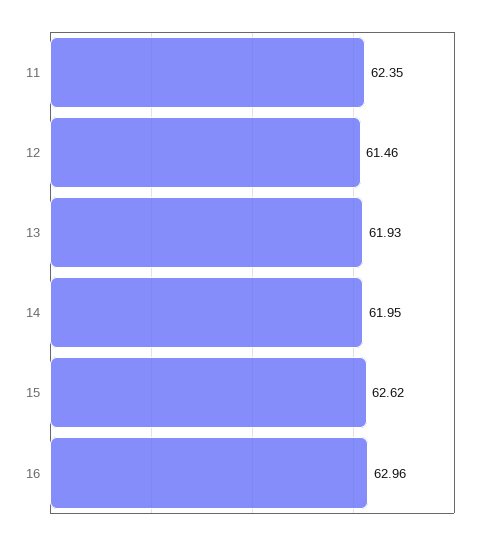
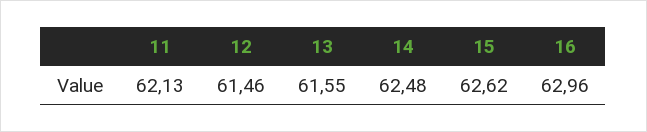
  {
-   "11": 62.35,
+   "11": 62.13,
    "12": 61.46,
-   "13": 61.93,
+   "13": 61.55,
-   "14": 61.95,
+   "14": 62.48,
    "15": 62.62,
    "16": 62.96
  }

